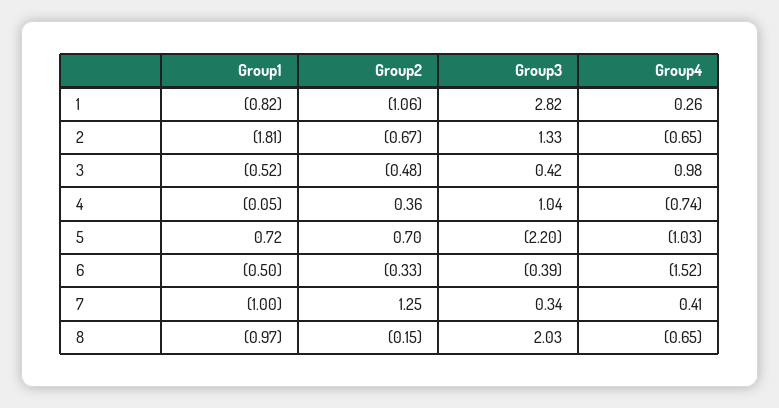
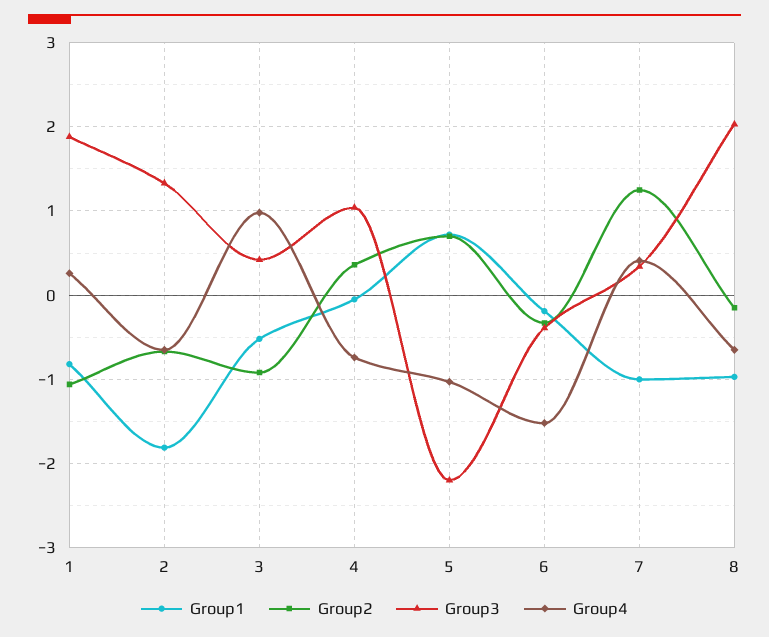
  {
    "Group1": {
      "1": -0.82,
      "2": -1.81,
      "3": -0.52,
      "4": -0.05,
      "5": 0.72,
-     "6": -0.5,
+     "6": -0.2,
      "7": -1,
      "8": -0.97
    },
    "Group2": {
      "1": -1.06,
      "2": -0.67,
-     "3": -0.48,
+     "3": -0.9,
      "4": 0.36,
      "5": 0.7,
      "6": -0.33,
      "7": 1.25,
      "8": -0.15
    },
    "Group3": {
-     "1": 2.82,
+     "1": 1.9,
      "2": 1.33,
      "3": 0.42,
      "4": 1.04,
      "5": -2.2,
      "6": -0.39,
      "7": 0.34,
      "8": 2.03
    },
    "Group4": {
      "1": 0.26,
      "2": -0.65,
      "3": 0.98,
      "4": -0.74,
      "5": -1.03,
      "6": -1.52,
      "7": 0.41,
      "8": -0.65
    }
  }

